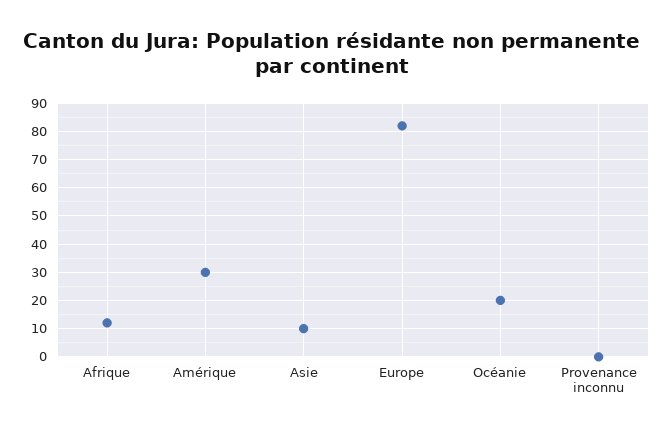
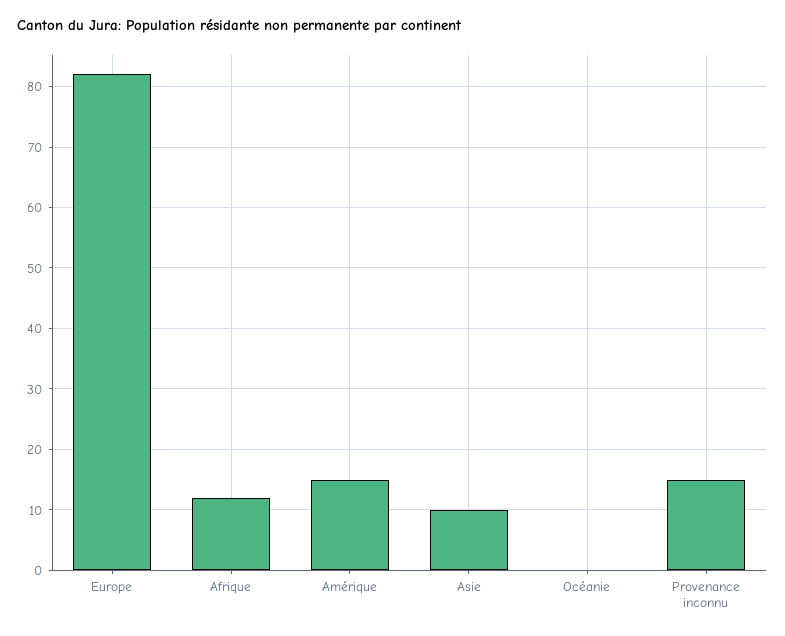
  {
    "Afrique": 12,
-   "Amérique": 30,
+   "Amérique": 15,
    "Asie": 10,
    "Europe": 82,
-   "Océanie": 20,
+   "Océanie": 0,
-   "Provenance inconnu": 0
+   "Provenance inconnu": 15
  }

